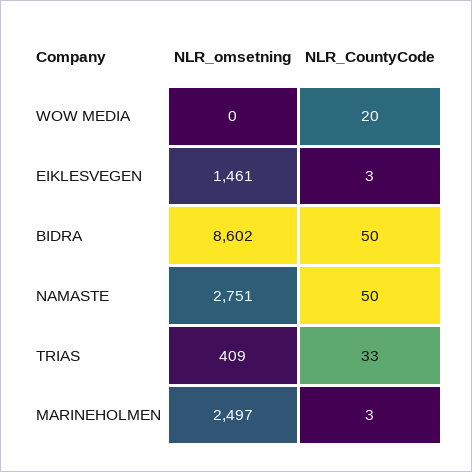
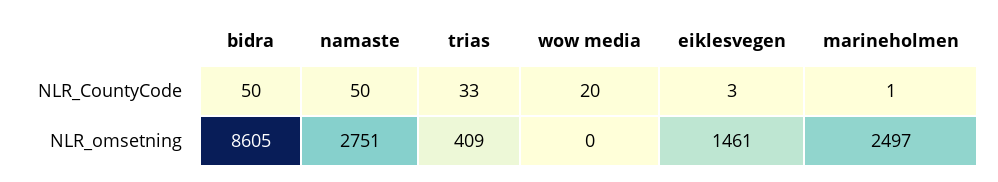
  {
    "NLR_omsetning": {
      "WOW MEDIA": 0,
      "EIKLESVEGEN": 1461,
-     "BIDRA": 8602,
+     "BIDRA": 8605,
      "NAMASTE": 2751,
      "TRIAS": 409,
      "MARINEHOLMEN": 2497
    },
    "NLR_CountyCode": {
      "WOW MEDIA": 20,
      "EIKLESVEGEN": 3,
      "BIDRA": 50,
      "NAMASTE": 50,
      "TRIAS": 33,
-     "MARINEHOLMEN": 3
+     "MARINEHOLMEN": 1
    }
  }

